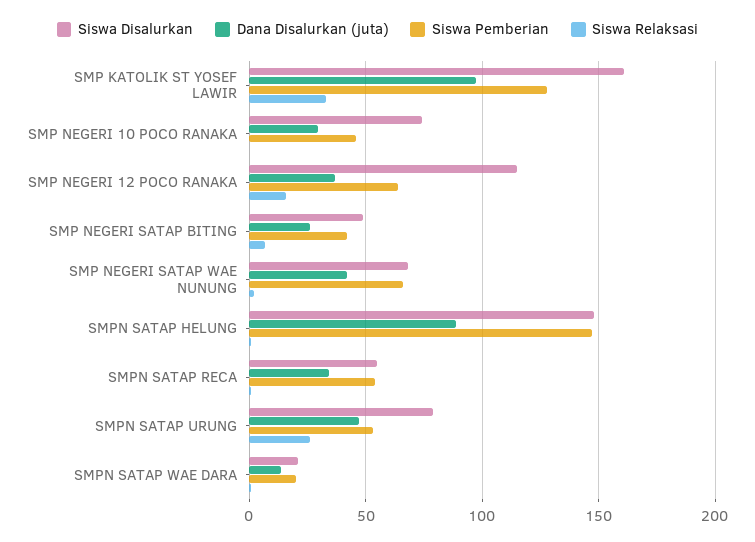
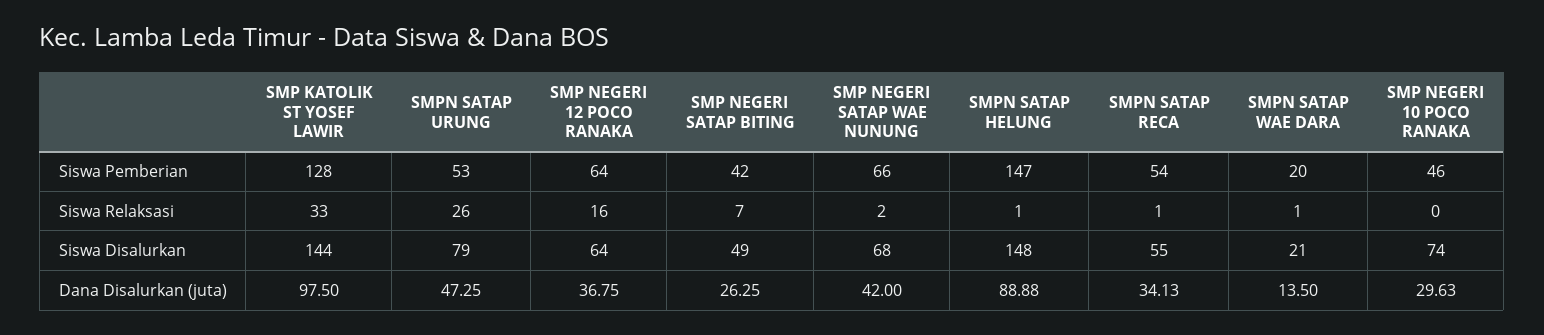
  {
    "Siswa Disalurkan": {
-     "SMP KATOLIK ST YOSEF LAWIR": 160,
+     "SMP KATOLIK ST YOSEF LAWIR": 144,
      "SMP NEGERI 10 POCO RANAKA": 74,
-     "SMP NEGERI 12 POCO RANAKA": 115,
+     "SMP NEGERI 12 POCO RANAKA": 64,
      "SMP NEGERI SATAP BITING": 49,
      "SMP NEGERI SATAP WAE NUNUNG": 68,
      "SMPN SATAP HELUNG": 148,
      "SMPN SATAP RECA": 55,
      "SMPN SATAP URUNG": 79,
      "SMPN SATAP WAE DARA": 21
    },
    "Dana Disalurkan (juta)": {
      "SMP KATOLIK ST YOSEF LAWIR": 97.5,
      "SMP NEGERI 10 POCO RANAKA": 29.63,
      "SMP NEGERI 12 POCO RANAKA": 36.75,
      "SMP NEGERI SATAP BITING": 26.25,
      "SMP NEGERI SATAP WAE NUNUNG": 42,
      "SMPN SATAP HELUNG": 88.88,
      "SMPN SATAP RECA": 34.13,
      "SMPN SATAP URUNG": 47.25,
      "SMPN SATAP WAE DARA": 13.5
    },
    "Siswa Pemberian": {
      "SMP KATOLIK ST YOSEF LAWIR": 128,
      "SMP NEGERI 10 POCO RANAKA": 46,
      "SMP NEGERI 12 POCO RANAKA": 64,
      "SMP NEGERI SATAP BITING": 42,
      "SMP NEGERI SATAP WAE NUNUNG": 66,
      "SMPN SATAP HELUNG": 147,
      "SMPN SATAP RECA": 54,
      "SMPN SATAP URUNG": 53,
      "SMPN SATAP WAE DARA": 20
    },
    "Siswa Relaksasi": {
      "SMP KATOLIK ST YOSEF LAWIR": 33,
      "SMP NEGERI 10 POCO RANAKA": 0,
      "SMP NEGERI 12 POCO RANAKA": 16,
      "SMP NEGERI SATAP BITING": 7,
      "SMP NEGERI SATAP WAE NUNUNG": 2,
      "SMPN SATAP HELUNG": 1,
      "SMPN SATAP RECA": 1,
      "SMPN SATAP URUNG": 26,
      "SMPN SATAP WAE DARA": 1
    }
  }

